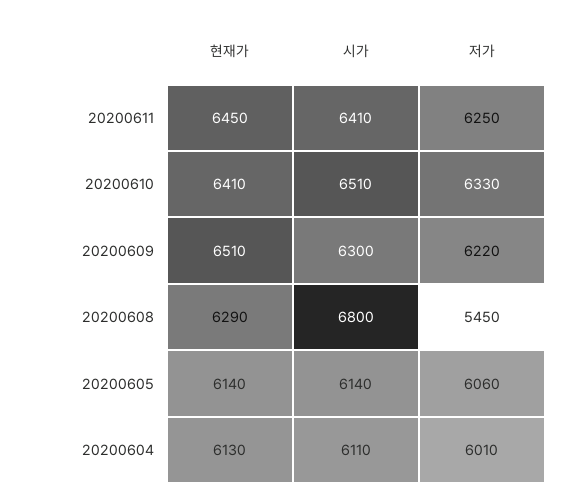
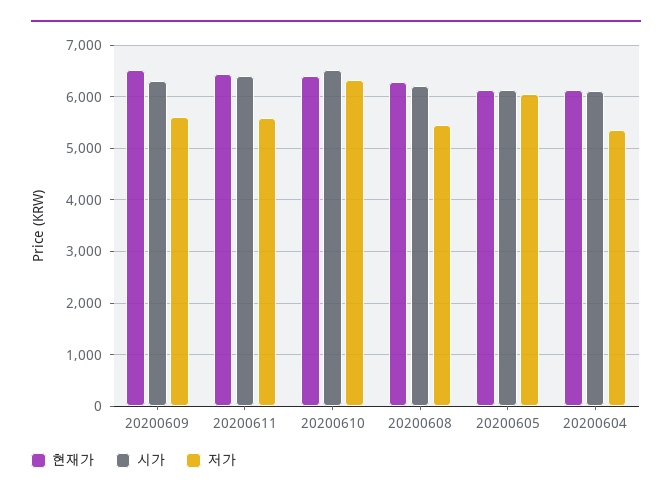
  {
    "현재가": {
      "20200611": 6450,
      "20200610": 6410,
      "20200609": 6510,
      "20200608": 6290,
      "20200605": 6140,
      "20200604": 6130
    },
    "시가": {
      "20200611": 6410,
      "20200610": 6510,
      "20200609": 6300,
-     "20200608": 6800,
+     "20200608": 6200,
      "20200605": 6140,
      "20200604": 6110
    },
    "저가": {
-     "20200611": 6250,
+     "20200611": 5600,
      "20200610": 6330,
-     "20200609": 6220,
+     "20200609": 5600,
      "20200608": 5450,
      "20200605": 6060,
-     "20200604": 6010
+     "20200604": 5400
    }
  }

